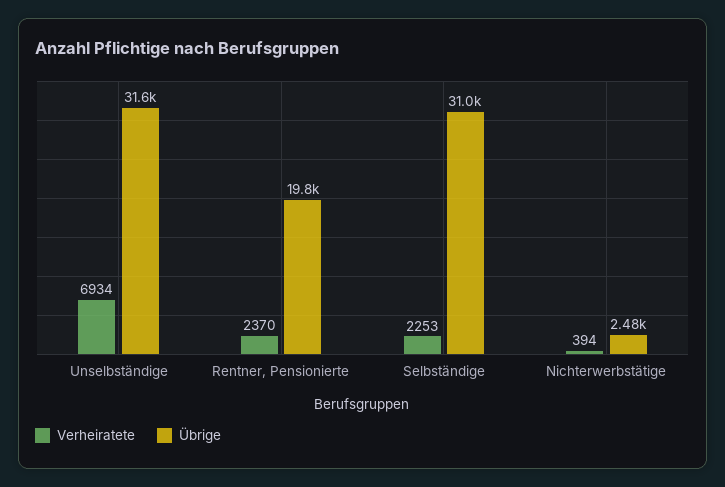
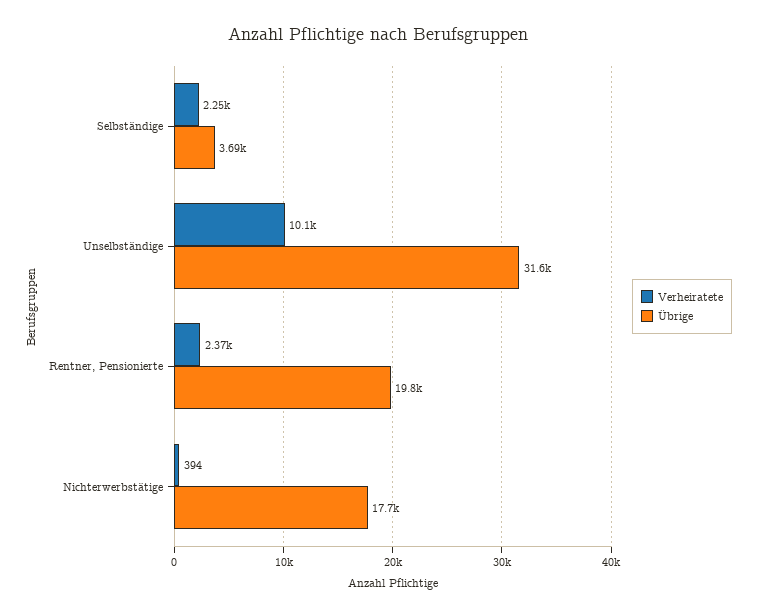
  {
    "Verheiratete": {
-     "Unselbständige": 6934,
+     "Unselbständige": 10100,
      "Rentner, Pensionierte": 2370,
      "Selbständige": 2253,
      "Nichterwerbstätige": 394
    },
    "Übrige": {
      "Unselbständige": 31600,
      "Rentner, Pensionierte": 19800,
-     "Selbständige": 31000,
+     "Selbständige": 3690,
-     "Nichterwerbstätige": 2480
+     "Nichterwerbstätige": 17700
    }
  }

